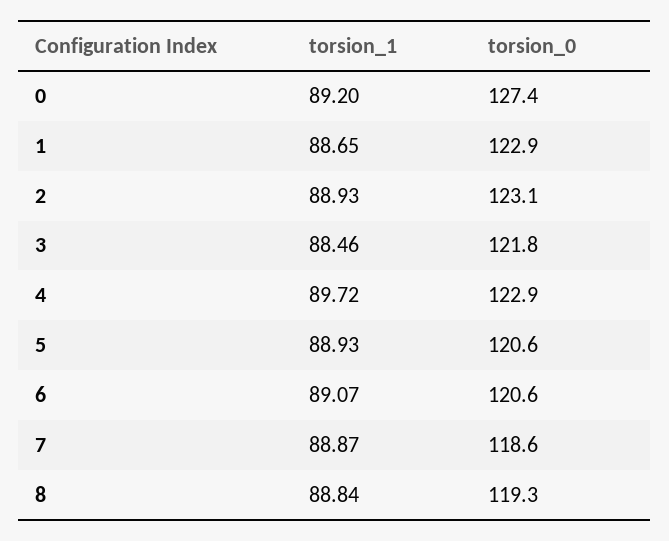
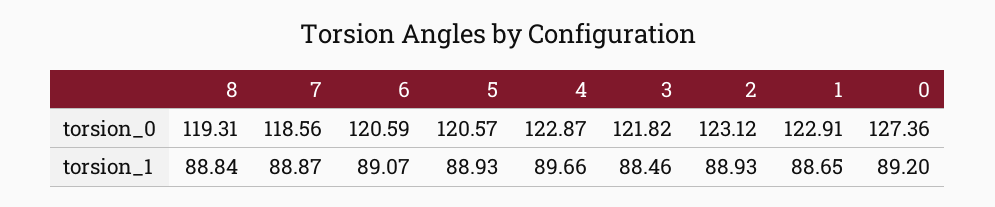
  {
    "torsion_1": {
      "0": 89.2,
      "1": 88.65,
      "2": 88.93,
      "3": 88.46,
-     "4": 89.72,
+     "4": 89.66,
      "5": 88.93,
      "6": 89.07,
      "7": 88.87,
      "8": 88.84
    },
    "torsion_0": {
      "0": 127.36,
      "1": 122.91,
      "2": 123.12,
      "3": 121.82,
      "4": 122.87,
      "5": 120.57,
      "6": 120.59,
      "7": 118.56,
      "8": 119.31
    }
  }

